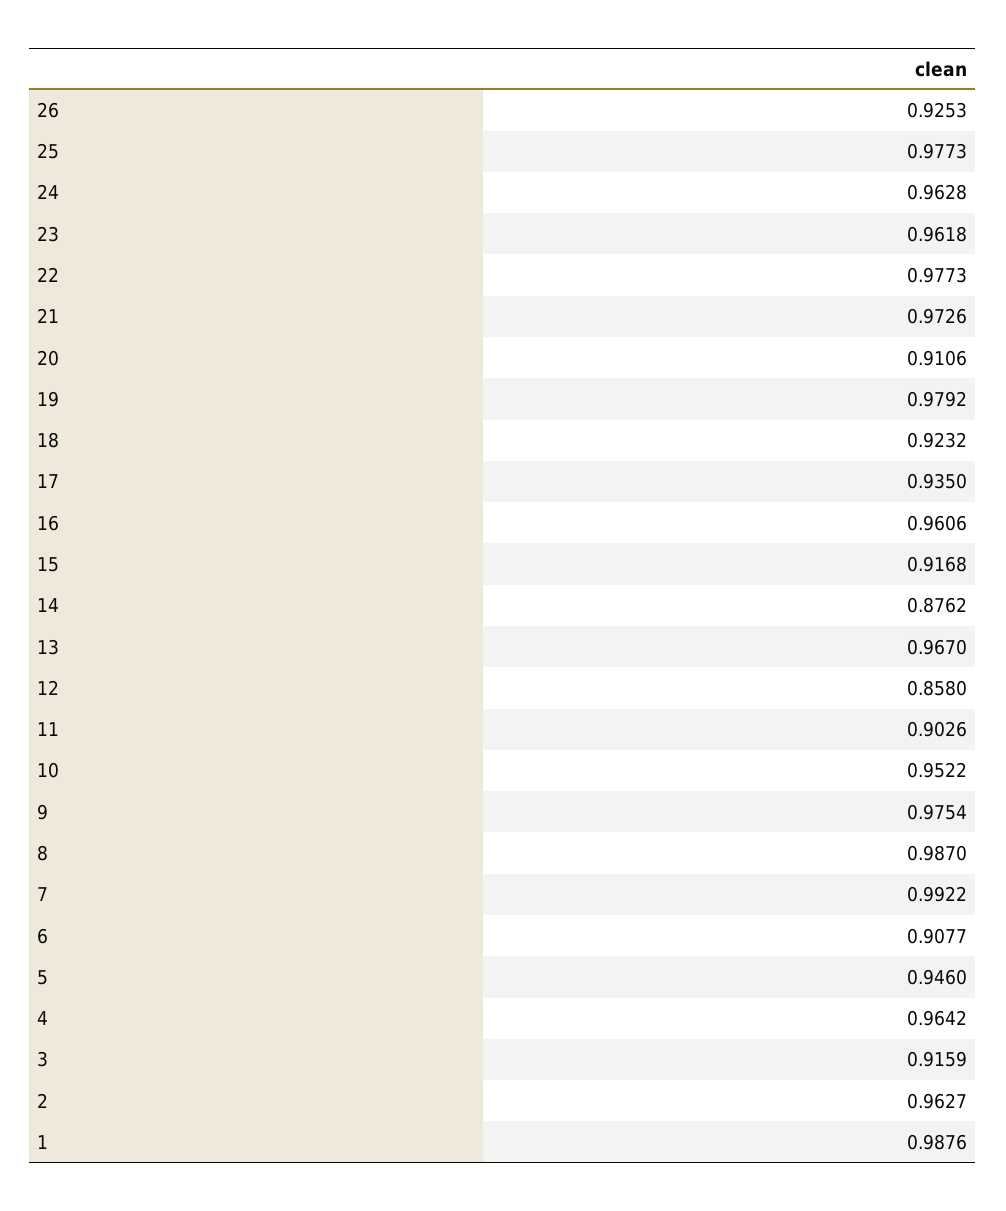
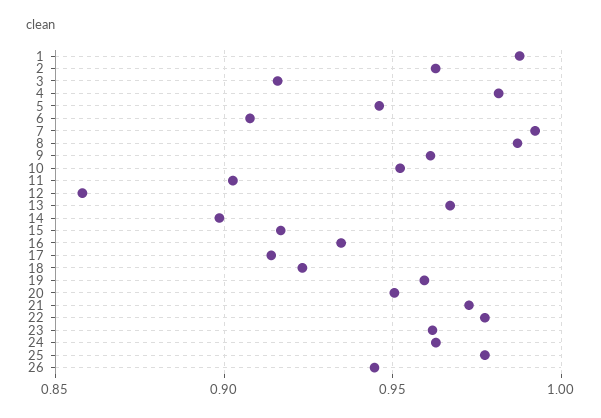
  {
-   "26": 0.9253,
+   "26": 0.945,
    "25": 0.9773,
    "24": 0.9628,
    "23": 0.9618,
    "22": 0.9773,
    "21": 0.9726,
-   "20": 0.9106,
+   "20": 0.95,
-   "19": 0.9792,
+   "19": 0.96,
    "18": 0.9232,
-   "17": 0.935,
+   "17": 0.915,
-   "16": 0.9606,
+   "16": 0.935,
    "15": 0.9168,
-   "14": 0.8762,
+   "14": 0.9,
    "13": 0.967,
    "12": 0.858,
    "11": 0.9026,
    "10": 0.9522,
-   "9": 0.9754,
+   "9": 0.96,
    "8": 0.987,
    "7": 0.9922,
    "6": 0.9077,
    "5": 0.946,
-   "4": 0.9642,
+   "4": 0.98,
    "3": 0.9159,
    "2": 0.9627,
    "1": 0.9876
  }

